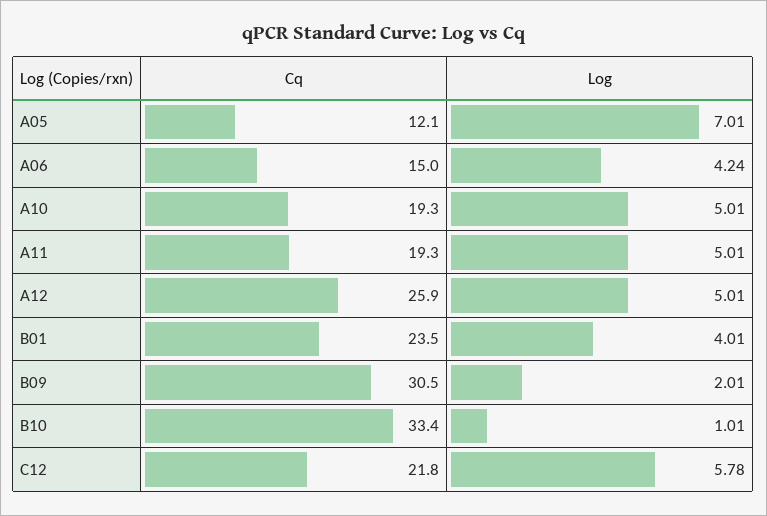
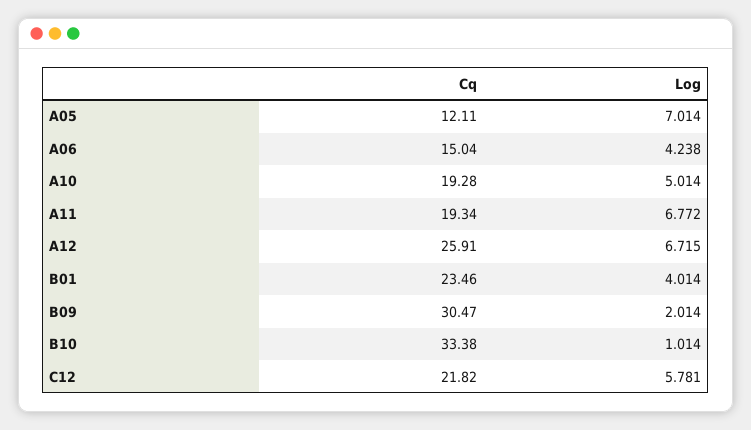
  {
    "Cq": {
      "A05": 12.11,
      "A06": 15.04,
      "A10": 19.28,
      "A11": 19.34,
      "A12": 25.91,
      "B01": 23.46,
      "B09": 30.47,
      "B10": 33.38,
      "C12": 21.82
    },
    "Log": {
      "A05": 7.014,
      "A06": 4.238,
      "A10": 5.014,
-     "A11": 5.01,
+     "A11": 6.772,
-     "A12": 5.01,
+     "A12": 6.715,
      "B01": 4.014,
      "B09": 2.014,
      "B10": 1.014,
      "C12": 5.781
    }
  }

